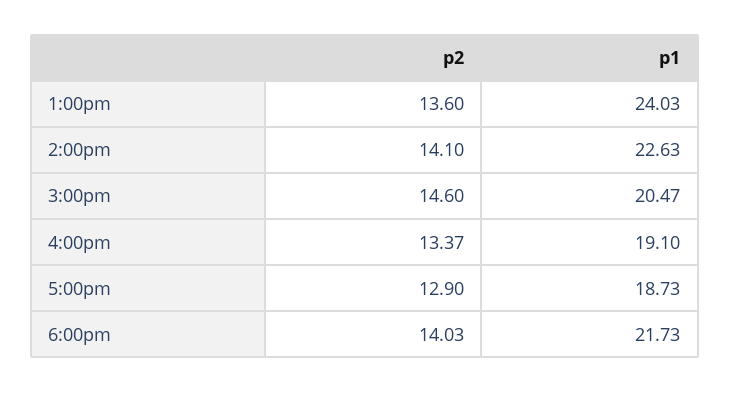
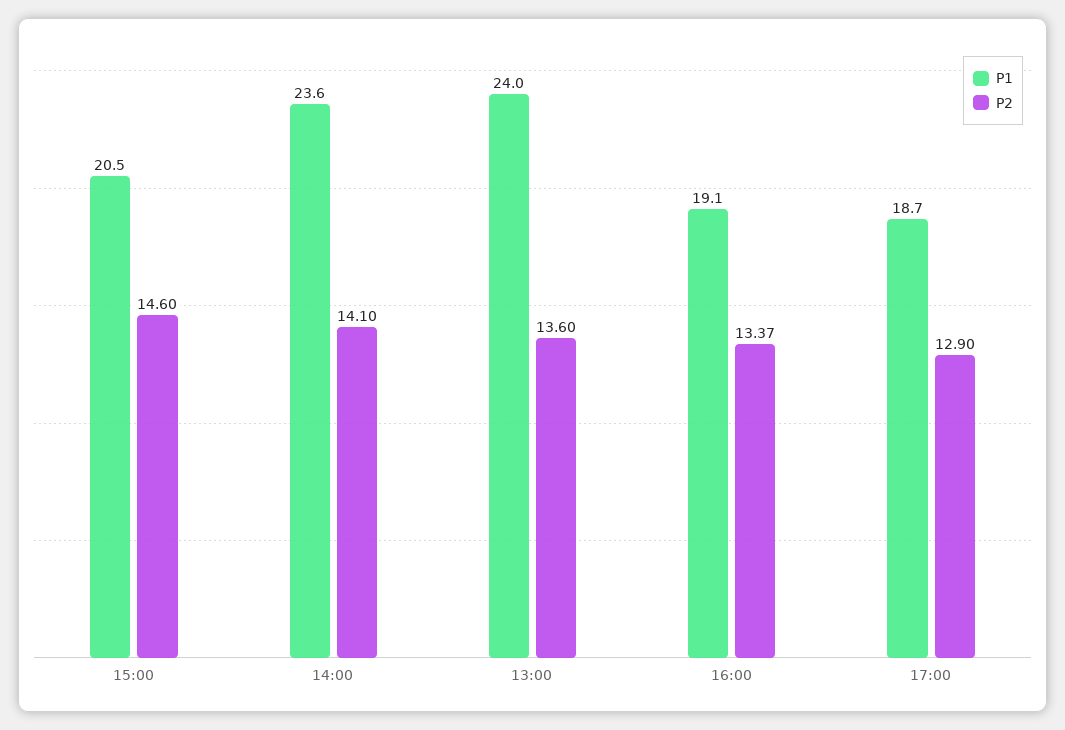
  {
    "p2": {
      "1:00pm": 13.6,
      "2:00pm": 14.1,
      "3:00pm": 14.6,
      "4:00pm": 13.37,
-     "5:00pm": 12.9,
+     "5:00pm": 12.9
-     "6:00pm": 14.03
    },
    "p1": {
      "1:00pm": 24.03,
-     "2:00pm": 22.63,
+     "2:00pm": 23.6,
      "3:00pm": 20.47,
      "4:00pm": 19.1,
-     "5:00pm": 18.73,
+     "5:00pm": 18.73
-     "6:00pm": 21.73
    }
  }

